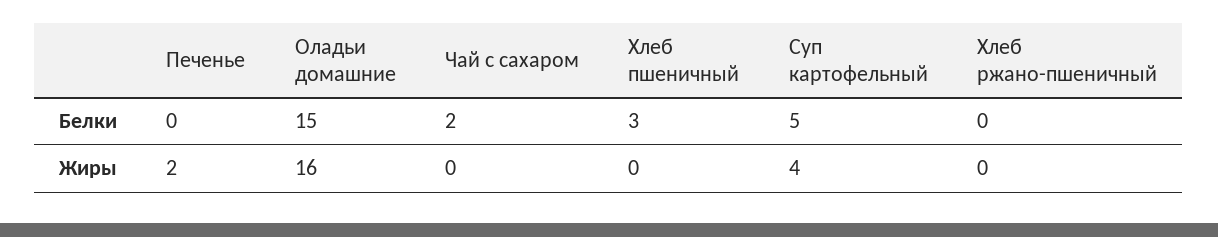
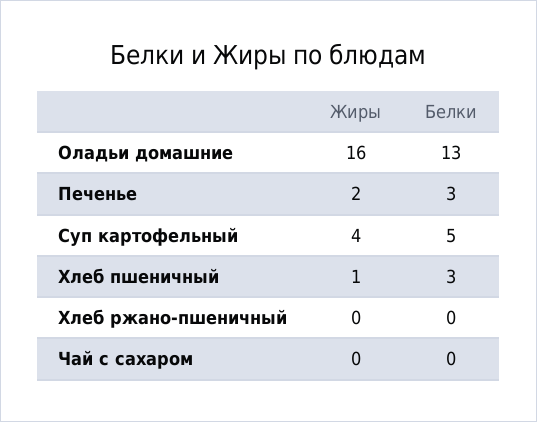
  {
    "Печенье": {
-     "Белки": 0,
+     "Белки": 3,
      "Жиры": 2
    },
    "Оладьи домашние": {
-     "Белки": 15,
+     "Белки": 13,
      "Жиры": 16
    },
    "Чай с сахаром": {
-     "Белки": 2,
+     "Белки": 0,
      "Жиры": 0
    },
    "Хлеб пшеничный": {
      "Белки": 3,
-     "Жиры": 0
+     "Жиры": 1
    },
    "Суп картофельный": {
      "Белки": 5,
      "Жиры": 4
    },
    "Хлеб ржано-пшеничный": {
      "Белки": 0,
      "Жиры": 0
    }
  }

